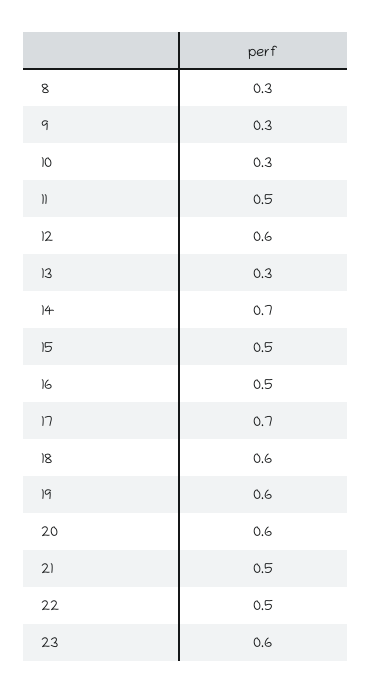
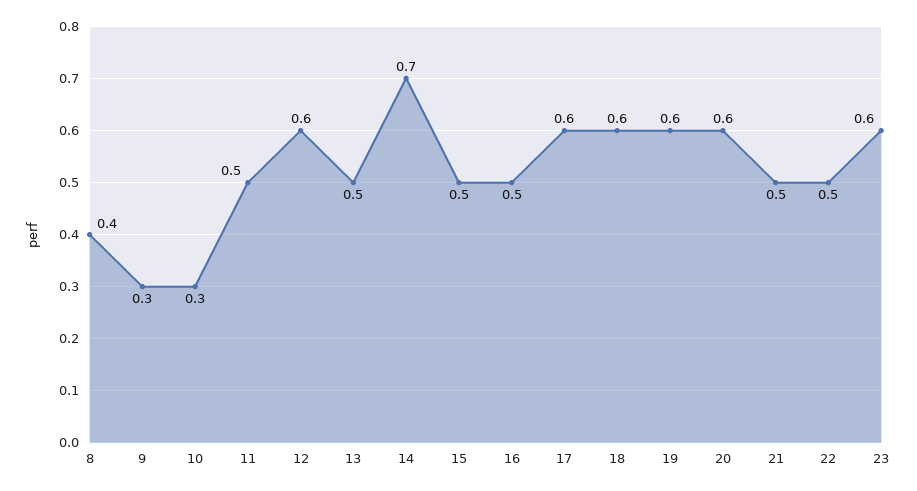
  {
-   "8": 0.3,
+   "8": 0.4,
    "9": 0.3,
    "10": 0.3,
    "11": 0.5,
    "12": 0.6,
-   "13": 0.3,
+   "13": 0.5,
    "14": 0.7,
    "15": 0.5,
    "16": 0.5,
-   "17": 0.7,
+   "17": 0.6,
    "18": 0.6,
    "19": 0.6,
    "20": 0.6,
    "21": 0.5,
    "22": 0.5,
    "23": 0.6
  }

